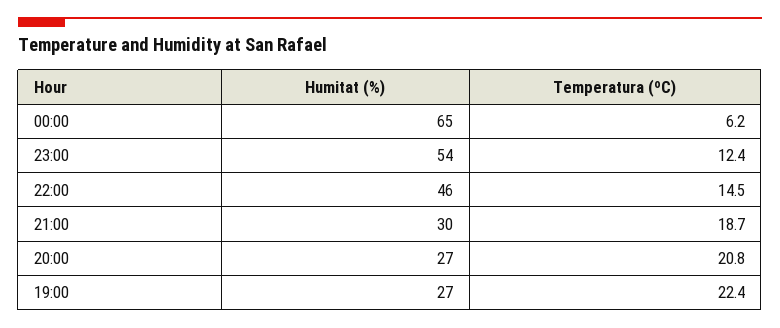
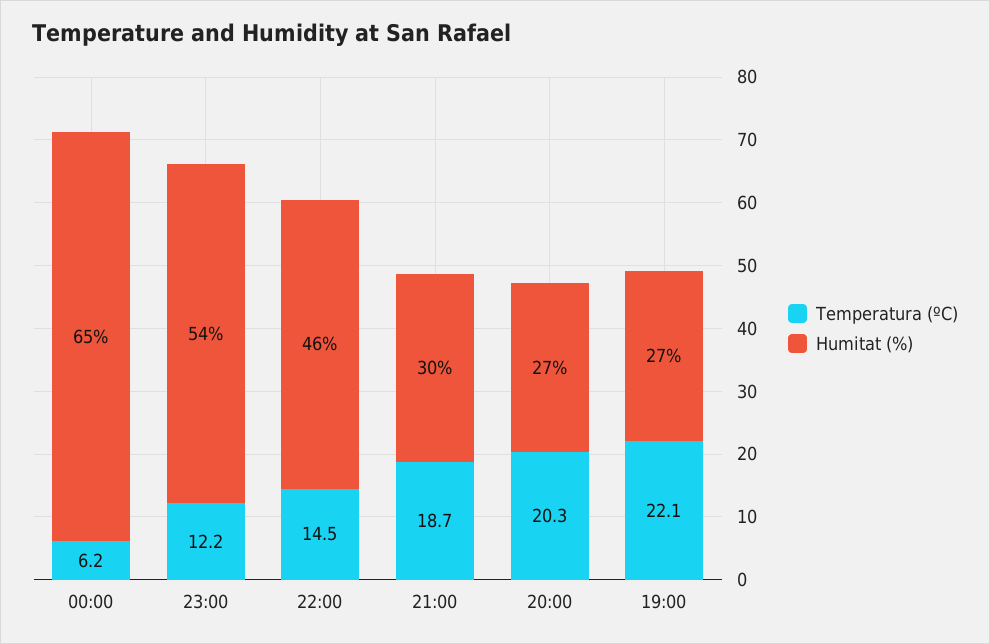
  {
    "Humitat (%)": {
      "00:00": 65,
      "23:00": 54,
      "22:00": 46,
      "21:00": 30,
      "20:00": 27,
      "19:00": 27
    },
    "Temperatura (ºC)": {
      "00:00": 6.2,
-     "23:00": 12.4,
+     "23:00": 12.2,
      "22:00": 14.5,
      "21:00": 18.7,
-     "20:00": 20.8,
+     "20:00": 20.3,
-     "19:00": 22.4
+     "19:00": 22.1
    }
  }

